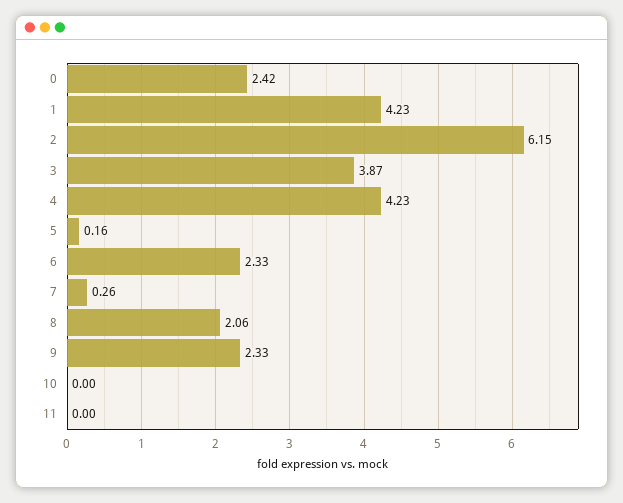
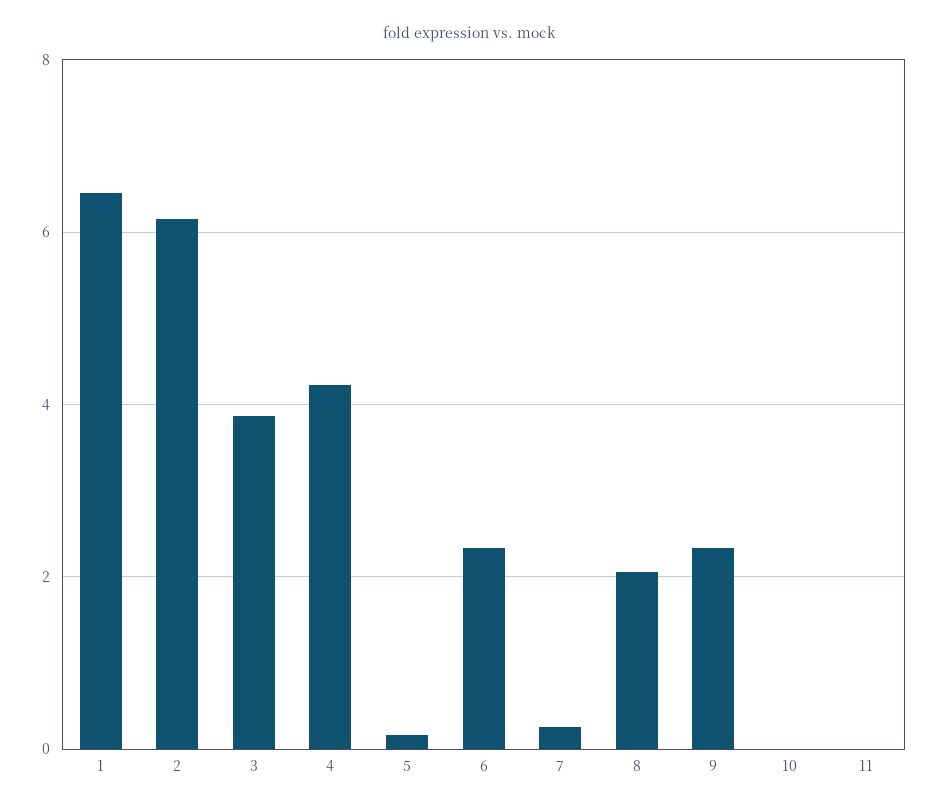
  {
-   "0": 2.42,
-   "1": 4.23,
+   "1": 6.4,
    "2": 6.15,
    "3": 3.87,
    "4": 4.23,
    "5": 0.16,
    "6": 2.33,
    "7": 0.26,
    "8": 2.06,
    "9": 2.33,
    "10": 0,
    "11": 0
  }

